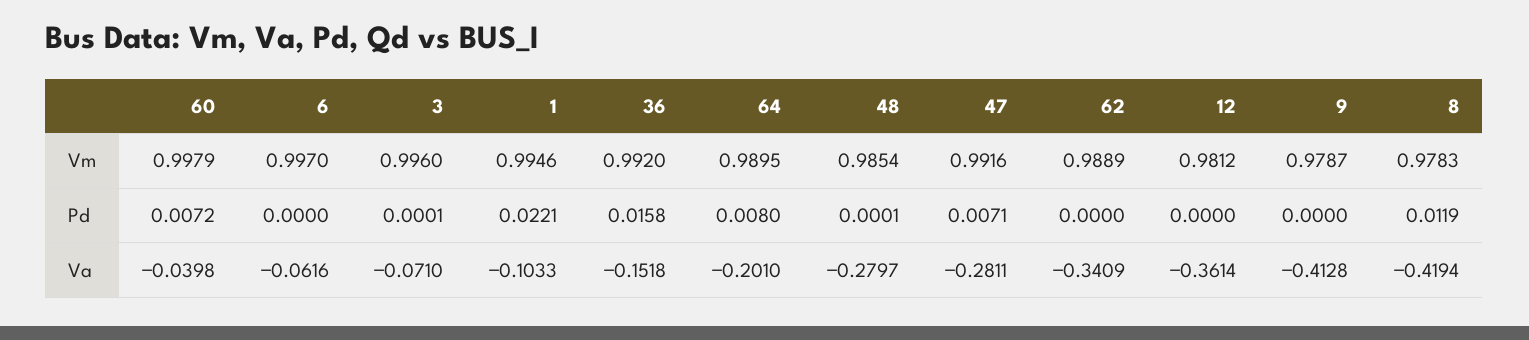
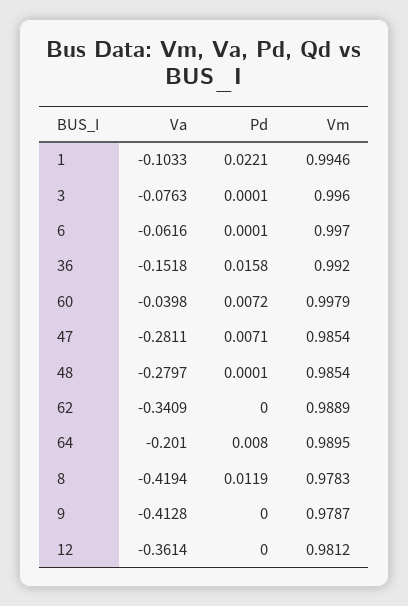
  {
    "60": {
      "Vm": 0.9979,
      "Pd": 0.0072,
      "Va": -0.0398
    },
    "6": {
      "Vm": 0.997,
-     "Pd": 0,
+     "Pd": 0.0001,
      "Va": -0.0616
    },
    "3": {
      "Vm": 0.996,
      "Pd": 0.0001,
-     "Va": -0.071
+     "Va": -0.0763
    },
    "1": {
      "Vm": 0.9946,
      "Pd": 0.0221,
      "Va": -0.1033
    },
    "36": {
      "Vm": 0.992,
      "Pd": 0.0158,
      "Va": -0.1518
    },
    "64": {
      "Vm": 0.9895,
      "Pd": 0.008,
      "Va": -0.201
    },
    "48": {
      "Vm": 0.9854,
      "Pd": 0.0001,
      "Va": -0.2797
    },
    "47": {
-     "Vm": 0.9916,
+     "Vm": 0.9854,
      "Pd": 0.0071,
      "Va": -0.2811
    },
    "62": {
      "Vm": 0.9889,
      "Pd": 0,
      "Va": -0.3409
    },
    "12": {
      "Vm": 0.9812,
      "Pd": 0,
      "Va": -0.3614
    },
    "9": {
      "Vm": 0.9787,
      "Pd": 0,
      "Va": -0.4128
    },
    "8": {
      "Vm": 0.9783,
      "Pd": 0.0119,
      "Va": -0.4194
    }
  }

